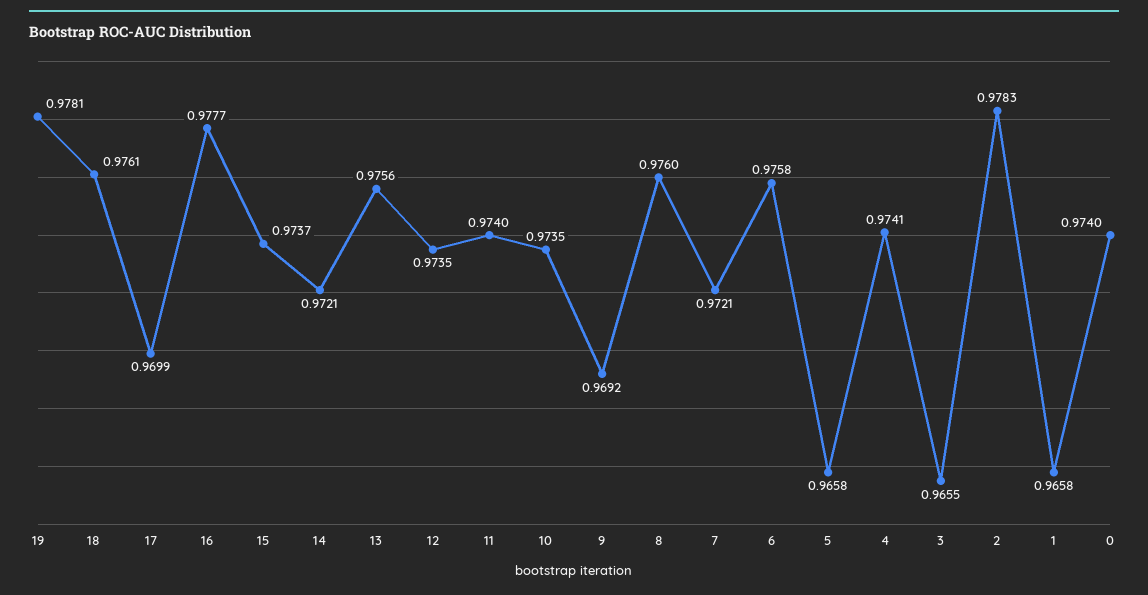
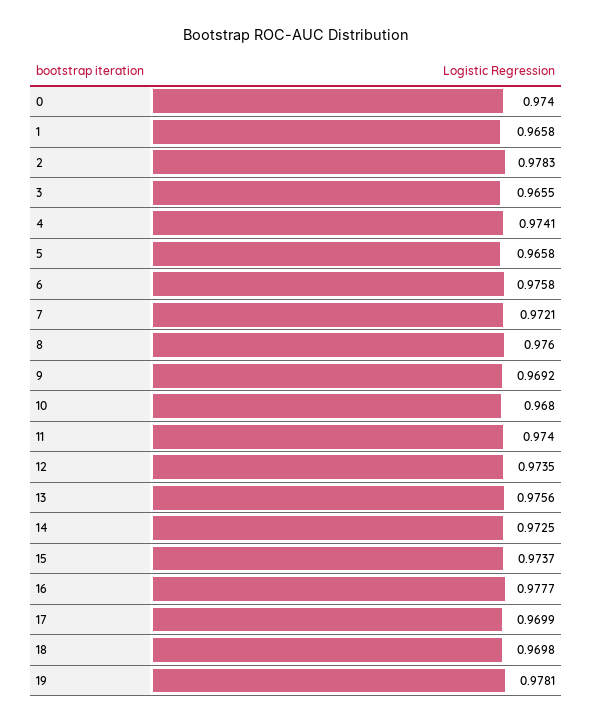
  {
    "19": 0.9781,
-   "18": 0.9761,
+   "18": 0.9698,
    "17": 0.9699,
    "16": 0.9777,
    "15": 0.9737,
-   "14": 0.9721,
+   "14": 0.9725,
    "13": 0.9756,
    "12": 0.9735,
    "11": 0.974,
-   "10": 0.9735,
+   "10": 0.968,
    "9": 0.9692,
    "8": 0.976,
    "7": 0.9721,
    "6": 0.9758,
    "5": 0.9658,
    "4": 0.9741,
    "3": 0.9655,
    "2": 0.9783,
    "1": 0.9658,
    "0": 0.974
  }

